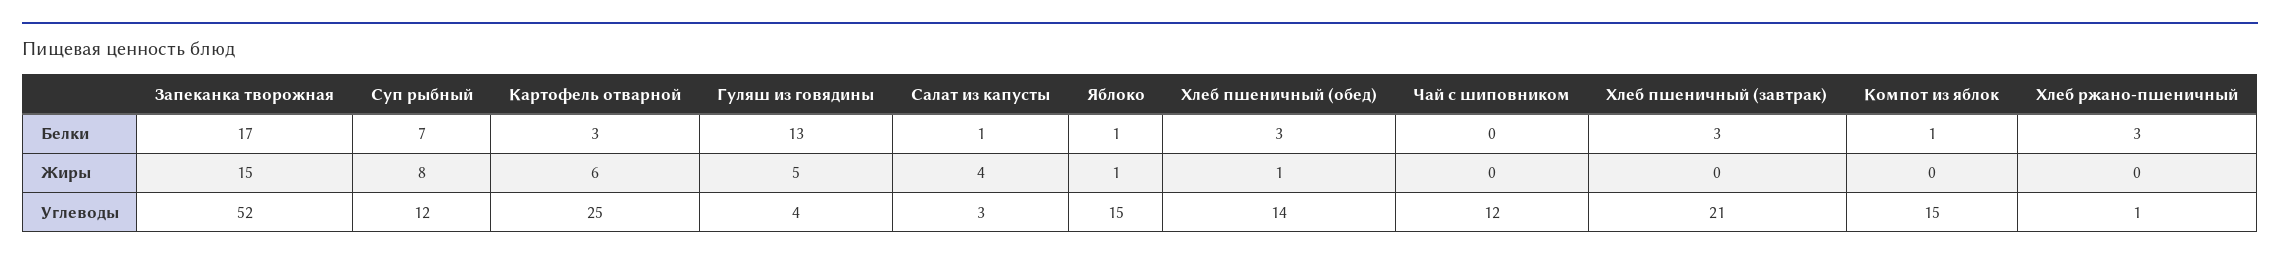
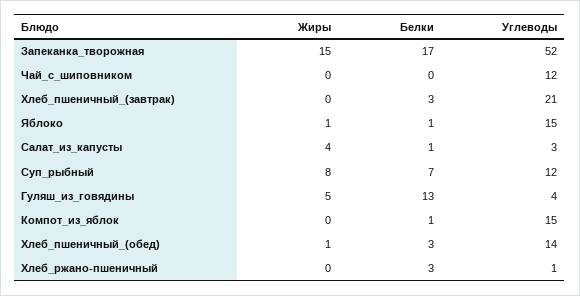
  {
    "Запеканка творожная": {
      "Белки": 17,
      "Жиры": 15,
      "Углеводы": 52
    },
    "Суп рыбный": {
      "Белки": 7,
      "Жиры": 8,
      "Углеводы": 12
    },
-   "Картофель отварной": {
-     "Белки": 3,
-     "Жиры": 6,
-     "Углеводы": 25
-   },
    "Гуляш из говядины": {
      "Белки": 13,
      "Жиры": 5,
      "Углеводы": 4
    },
    "Салат из капусты": {
      "Белки": 1,
      "Жиры": 4,
      "Углеводы": 3
    },
    "Яблоко": {
      "Белки": 1,
      "Жиры": 1,
      "Углеводы": 15
    },
    "Хлеб пшеничный (обед)": {
      "Белки": 3,
      "Жиры": 1,
      "Углеводы": 14
    },
    "Чай с шиповником": {
      "Белки": 0,
      "Жиры": 0,
      "Углеводы": 12
    },
    "Хлеб пшеничный (завтрак)": {
      "Белки": 3,
      "Жиры": 0,
      "Углеводы": 21
    },
    "Компот из яблок": {
      "Белки": 1,
      "Жиры": 0,
      "Углеводы": 15
    },
    "Хлеб ржано-пшеничный": {
      "Белки": 3,
      "Жиры": 0,
      "Углеводы": 1
    }
  }

